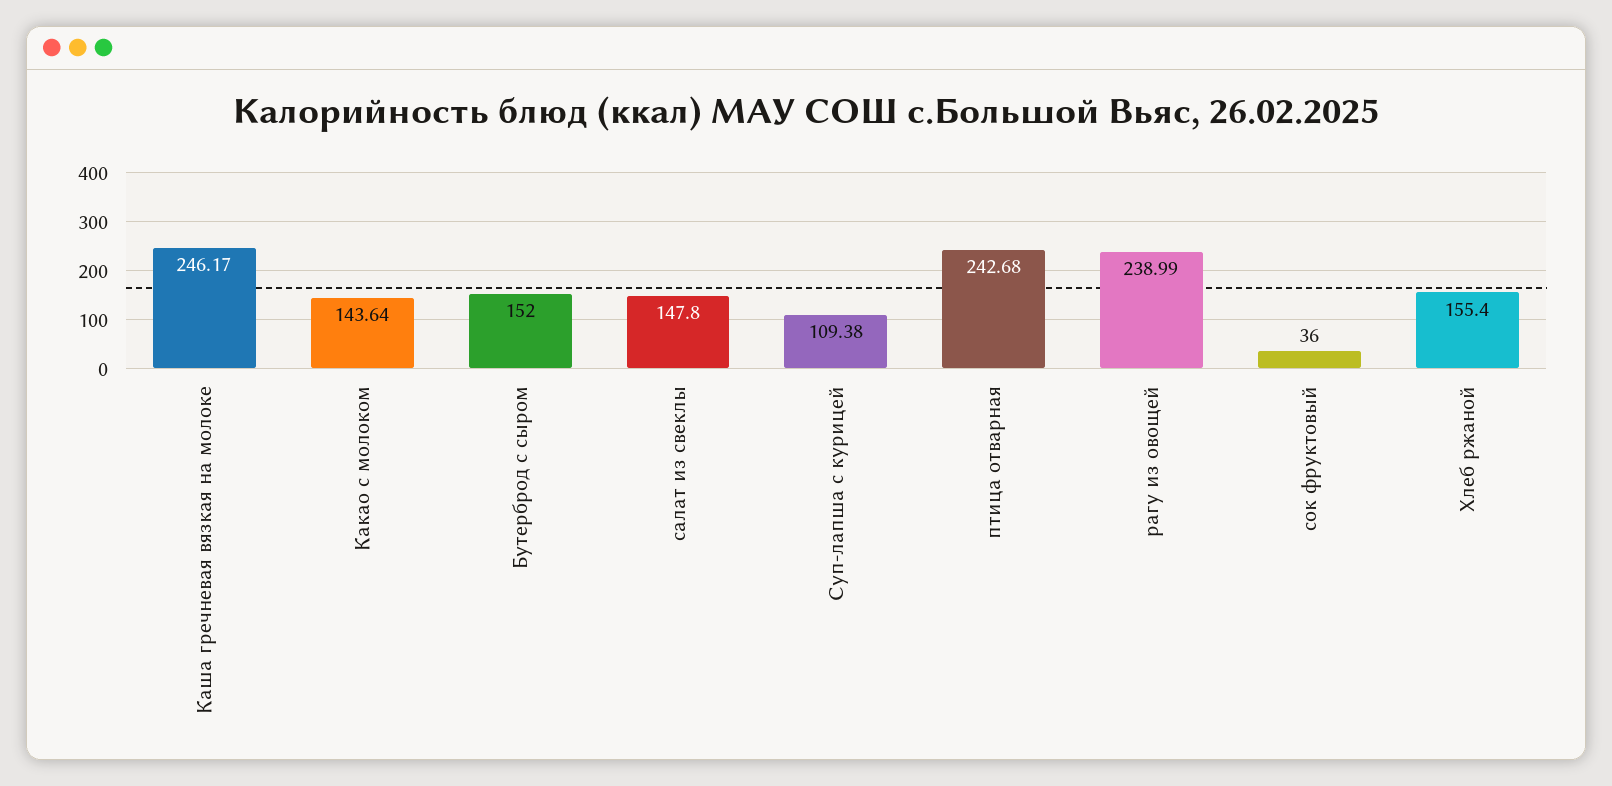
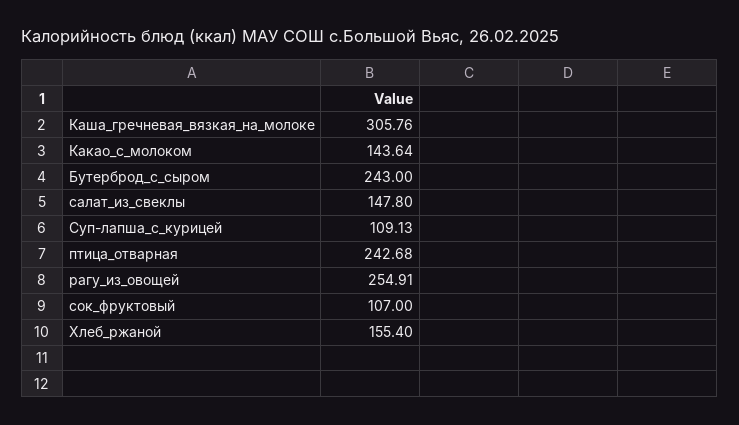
  {
-   "Каша гречневая вязкая на молоке": 246.17,
+   "Каша гречневая вязкая на молоке": 305.76,
    "Какао с молоком": 143.64,
-   "Бутерброд с сыром": 152,
+   "Бутерброд с сыром": 243,
    "салат из свеклы": 147.8,
-   "Суп-лапша с курицей": 109.38,
+   "Суп-лапша с курицей": 109.13,
    "птица отварная": 242.68,
-   "рагу из овощей": 238.99,
+   "рагу из овощей": 254.91,
-   "сок фруктовый": 36,
+   "сок фруктовый": 107,
    "Хлеб ржаной": 155.4
  }

